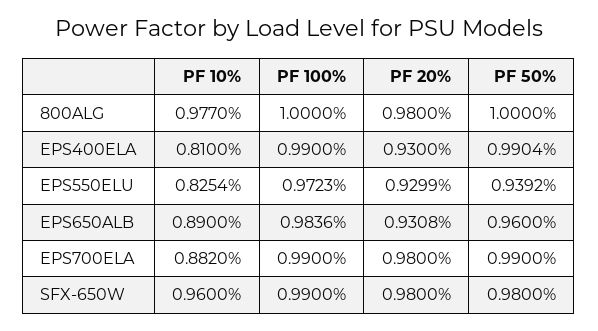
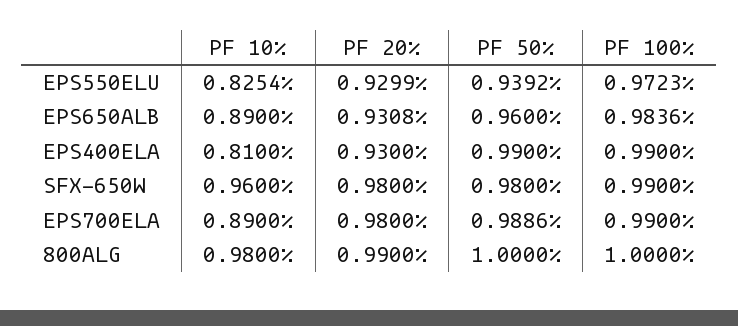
  {
    "PF 10%": {
-     "800ALG": 0.977,
+     "800ALG": 0.98,
      "EPS400ELA": 0.81,
      "EPS550ELU": 0.8254,
      "EPS650ALB": 0.89,
-     "EPS700ELA": 0.882,
+     "EPS700ELA": 0.89,
      "SFX-650W": 0.96
    },
    "PF 100%": {
      "800ALG": 1,
      "EPS400ELA": 0.99,
      "EPS550ELU": 0.9723,
      "EPS650ALB": 0.9836,
      "EPS700ELA": 0.99,
      "SFX-650W": 0.99
    },
    "PF 20%": {
-     "800ALG": 0.98,
+     "800ALG": 0.99,
      "EPS400ELA": 0.93,
      "EPS550ELU": 0.9299,
      "EPS650ALB": 0.9308,
      "EPS700ELA": 0.98,
      "SFX-650W": 0.98
    },
    "PF 50%": {
      "800ALG": 1,
-     "EPS400ELA": 0.9904,
+     "EPS400ELA": 0.99,
      "EPS550ELU": 0.9392,
      "EPS650ALB": 0.96,
-     "EPS700ELA": 0.99,
+     "EPS700ELA": 0.9886,
      "SFX-650W": 0.98
    }
  }

